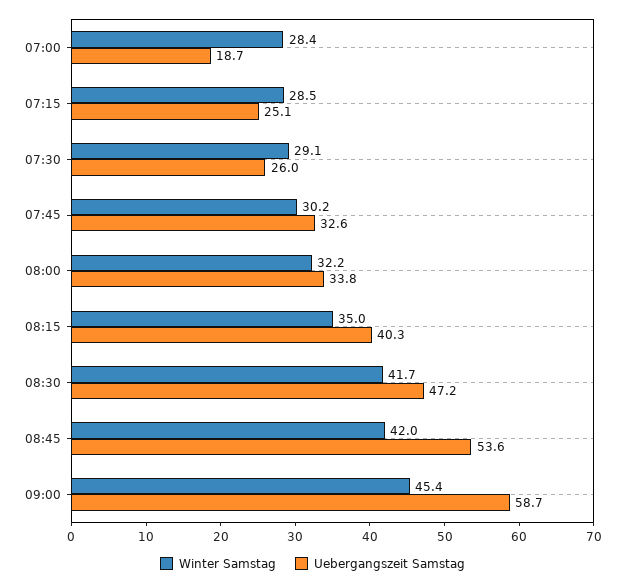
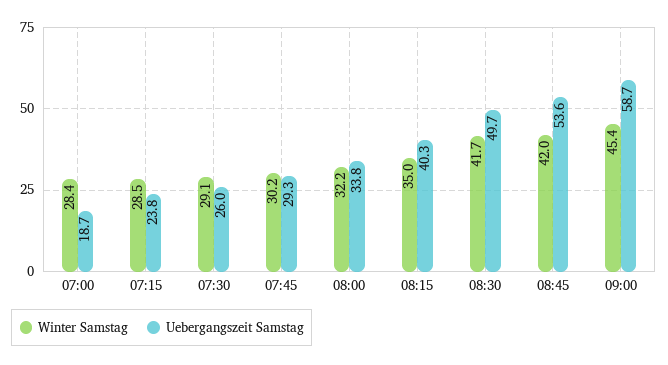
  {
    "Winter Samstag": {
      "07:00": 28.4,
      "07:15": 28.5,
      "07:30": 29.1,
      "07:45": 30.2,
      "08:00": 32.2,
      "08:15": 35,
      "08:30": 41.7,
      "08:45": 42,
      "09:00": 45.4
    },
    "Uebergangszeit Samstag": {
      "07:00": 18.7,
-     "07:15": 25.1,
+     "07:15": 23.8,
      "07:30": 26,
-     "07:45": 32.6,
+     "07:45": 29.3,
      "08:00": 33.8,
      "08:15": 40.3,
-     "08:30": 47.2,
+     "08:30": 49.7,
      "08:45": 53.6,
      "09:00": 58.7
    }
  }

